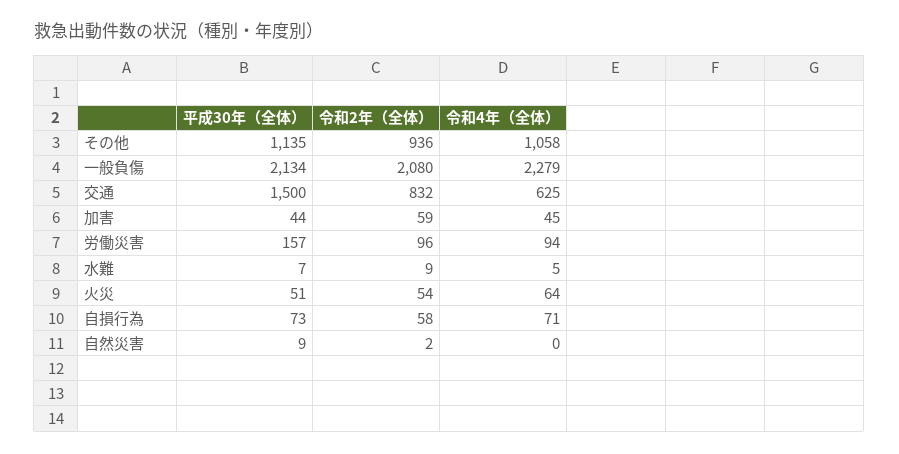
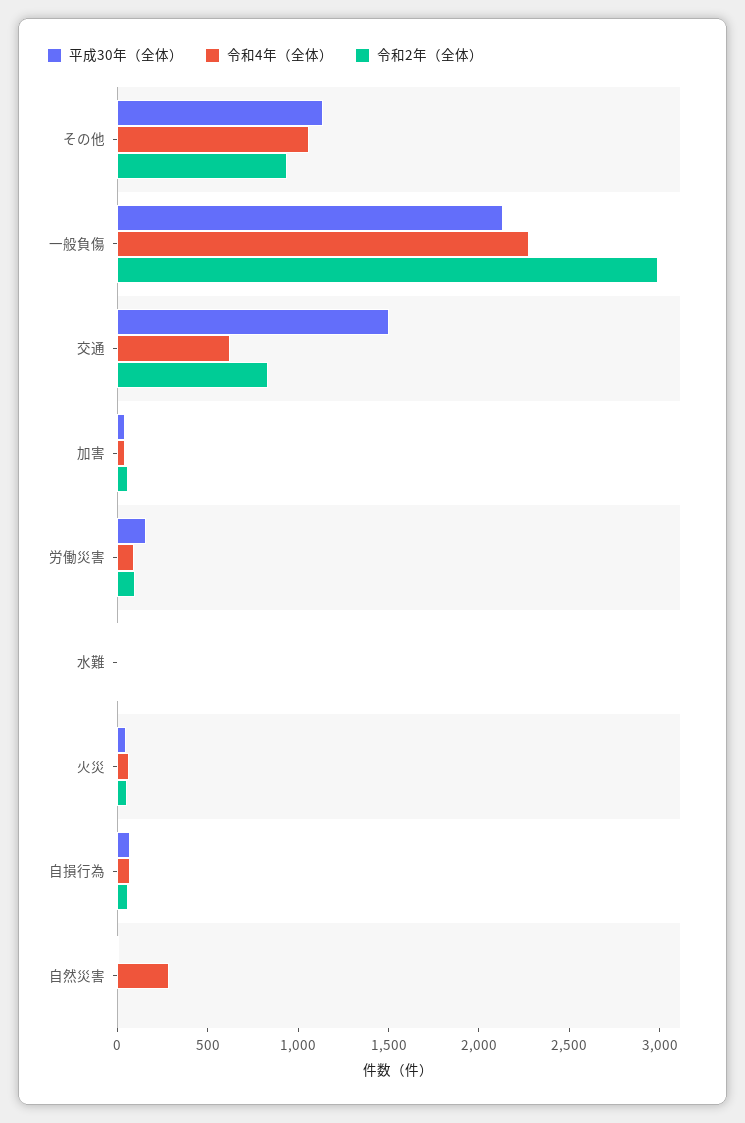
  {
    "平成30年（全体）": {
      "その他": 1135,
      "一般負傷": 2134,
      "交通": 1500,
      "加害": 44,
      "労働災害": 157,
      "水難": 7,
      "火災": 51,
      "自損行為": 73,
      "自然災害": 9
    },
    "令和2年（全体）": {
      "その他": 936,
-     "一般負傷": 2080,
+     "一般負傷": 3000,
      "交通": 832,
      "加害": 59,
      "労働災害": 96,
      "水難": 9,
      "火災": 54,
      "自損行為": 58,
      "自然災害": 2
    },
    "令和4年（全体）": {
      "その他": 1058,
      "一般負傷": 2279,
      "交通": 625,
      "加害": 45,
      "労働災害": 94,
      "水難": 5,
      "火災": 64,
      "自損行為": 71,
-     "自然災害": 0
+     "自然災害": 300
    }
  }

